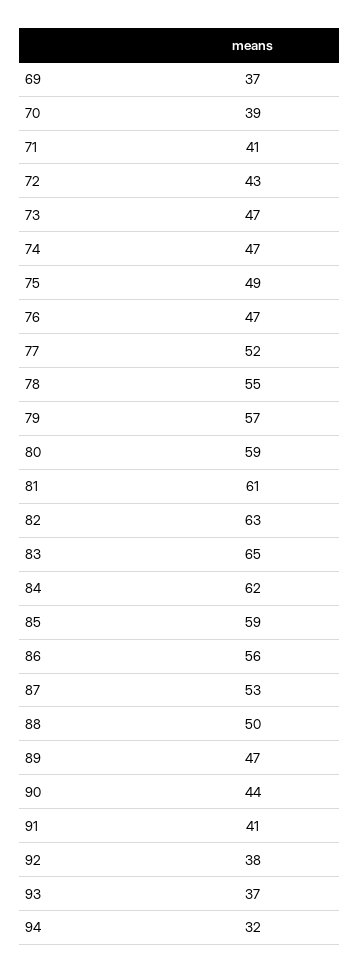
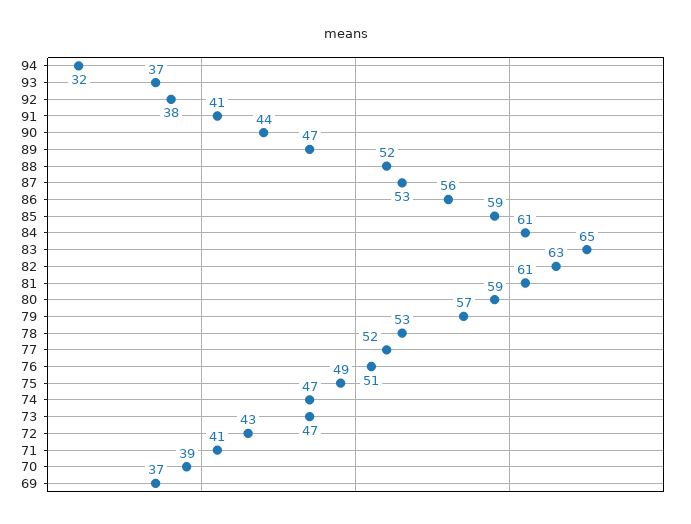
  {
    "69": 37,
    "70": 39,
    "71": 41,
    "72": 43,
    "73": 47,
    "74": 47,
    "75": 49,
-   "76": 47,
+   "76": 51,
    "77": 52,
-   "78": 55,
+   "78": 53,
    "79": 57,
    "80": 59,
    "81": 61,
    "82": 63,
    "83": 65,
-   "84": 62,
+   "84": 61,
    "85": 59,
    "86": 56,
    "87": 53,
-   "88": 50,
+   "88": 52,
    "89": 47,
    "90": 44,
    "91": 41,
    "92": 38,
    "93": 37,
    "94": 32
  }

